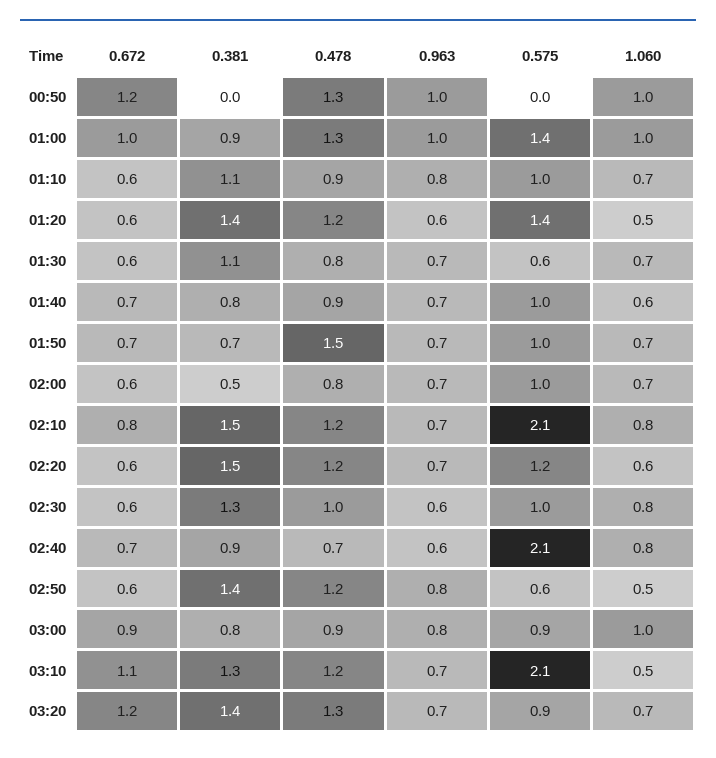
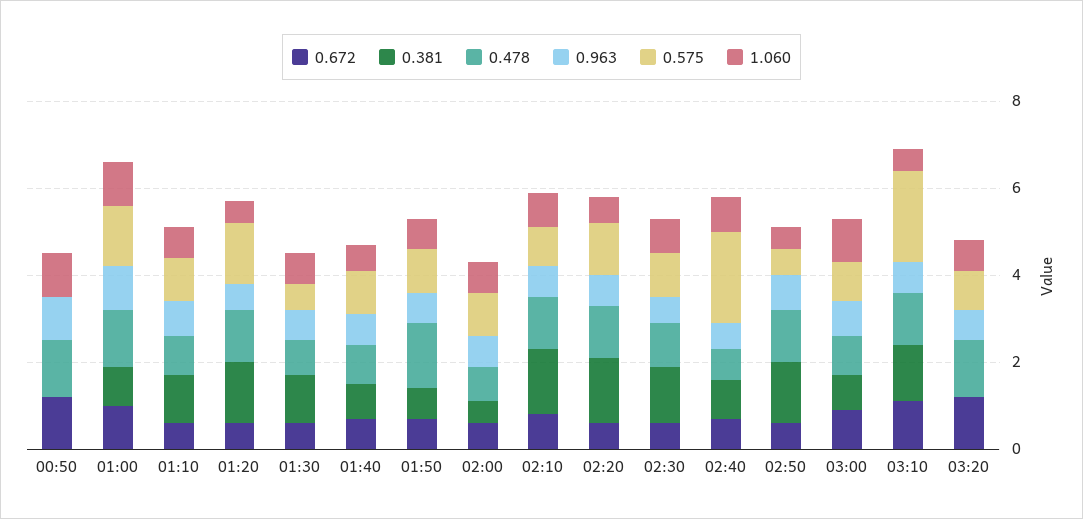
  {
    "0.672": {
      "00:50": 1.2,
      "01:00": 1,
      "01:10": 0.6,
      "01:20": 0.6,
      "01:30": 0.6,
      "01:40": 0.7,
      "01:50": 0.7,
      "02:00": 0.6,
      "02:10": 0.8,
      "02:20": 0.6,
      "02:30": 0.6,
      "02:40": 0.7,
      "02:50": 0.6,
      "03:00": 0.9,
      "03:10": 1.1,
      "03:20": 1.2
    },
    "0.381": {
      "00:50": 0,
      "01:00": 0.9,
      "01:10": 1.1,
      "01:20": 1.4,
      "01:30": 1.1,
      "01:40": 0.8,
      "01:50": 0.7,
      "02:00": 0.5,
      "02:10": 1.5,
      "02:20": 1.5,
      "02:30": 1.3,
      "02:40": 0.9,
      "02:50": 1.4,
      "03:00": 0.8,
      "03:10": 1.3,
-     "03:20": 1.4
+     "03:20": 0
    },
    "0.478": {
      "00:50": 1.3,
      "01:00": 1.3,
      "01:10": 0.9,
      "01:20": 1.2,
      "01:30": 0.8,
      "01:40": 0.9,
      "01:50": 1.5,
      "02:00": 0.8,
      "02:10": 1.2,
      "02:20": 1.2,
      "02:30": 1,
      "02:40": 0.7,
      "02:50": 1.2,
      "03:00": 0.9,
      "03:10": 1.2,
      "03:20": 1.3
    },
    "0.963": {
      "00:50": 1,
      "01:00": 1,
      "01:10": 0.8,
      "01:20": 0.6,
      "01:30": 0.7,
      "01:40": 0.7,
      "01:50": 0.7,
      "02:00": 0.7,
      "02:10": 0.7,
      "02:20": 0.7,
      "02:30": 0.6,
      "02:40": 0.6,
      "02:50": 0.8,
      "03:00": 0.8,
      "03:10": 0.7,
      "03:20": 0.7
    },
    "0.575": {
      "00:50": 0,
      "01:00": 1.4,
      "01:10": 1,
      "01:20": 1.4,
      "01:30": 0.6,
      "01:40": 1,
      "01:50": 1,
      "02:00": 1,
-     "02:10": 2.1,
+     "02:10": 1,
      "02:20": 1.2,
      "02:30": 1,
      "02:40": 2.1,
      "02:50": 0.6,
      "03:00": 0.9,
      "03:10": 2.1,
      "03:20": 0.9
    },
    "1.060": {
      "00:50": 1,
      "01:00": 1,
      "01:10": 0.7,
      "01:20": 0.5,
      "01:30": 0.7,
      "01:40": 0.6,
      "01:50": 0.7,
      "02:00": 0.7,
      "02:10": 0.8,
      "02:20": 0.6,
      "02:30": 0.8,
      "02:40": 0.8,
      "02:50": 0.5,
      "03:00": 1,
      "03:10": 0.5,
      "03:20": 0.7
    }
  }

